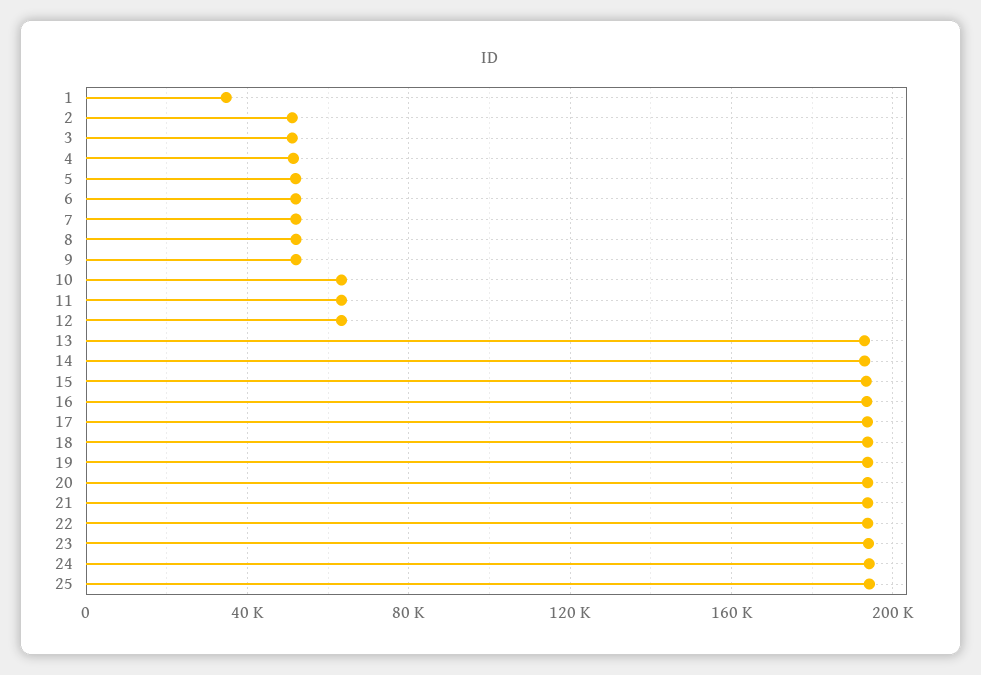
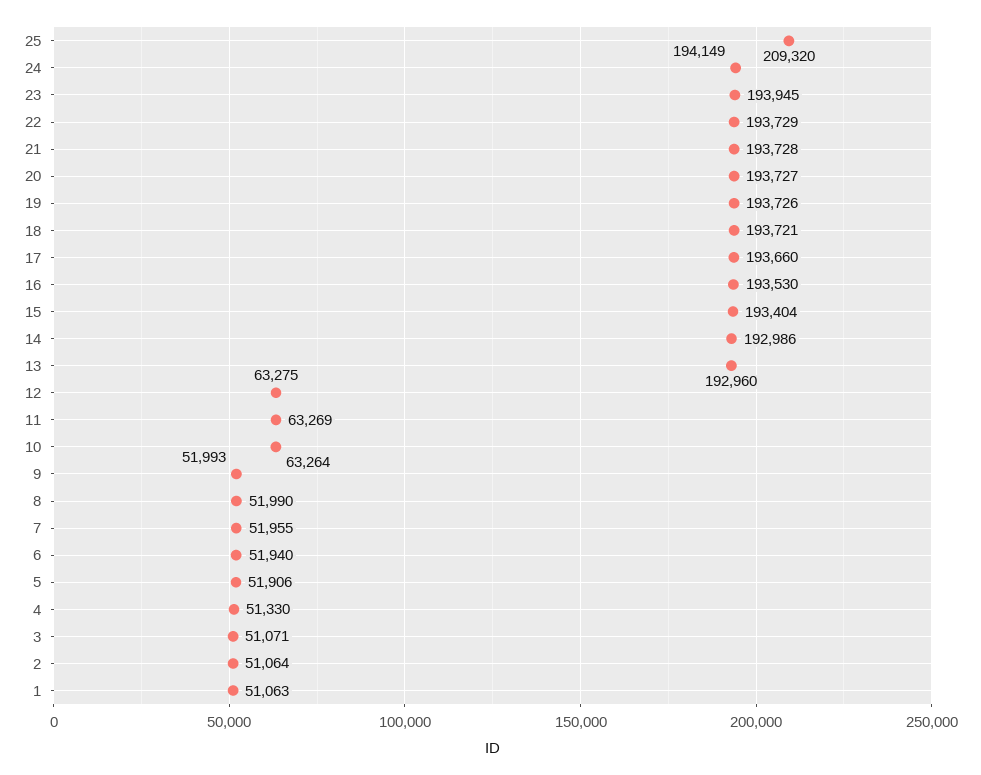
  {
-   "1": 35000,
+   "1": 51063,
    "2": 51064,
    "3": 51071,
    "4": 51330,
    "5": 51906,
    "6": 51940,
    "7": 51955,
    "8": 51990,
    "9": 51993,
    "10": 63264,
    "11": 63269,
    "12": 63275,
    "13": 192960,
    "14": 192986,
    "15": 193404,
    "16": 193530,
    "17": 193660,
    "18": 193721,
    "19": 193726,
    "20": 193727,
    "21": 193728,
    "22": 193729,
    "23": 193945,
    "24": 194149,
-   "25": 195000
+   "25": 209320
  }

